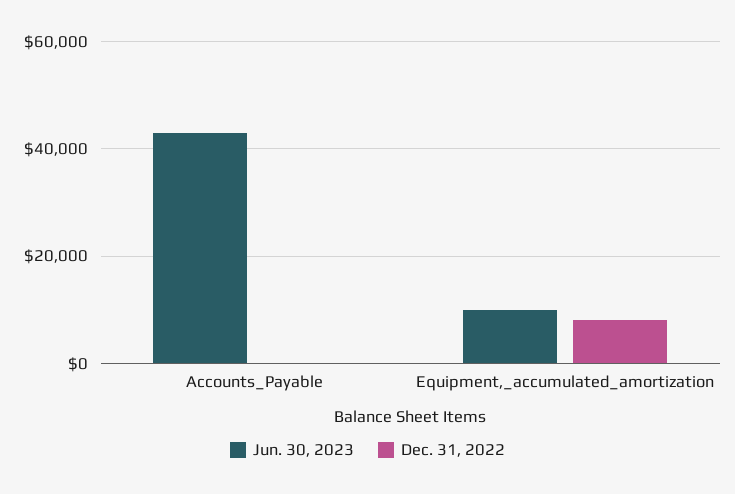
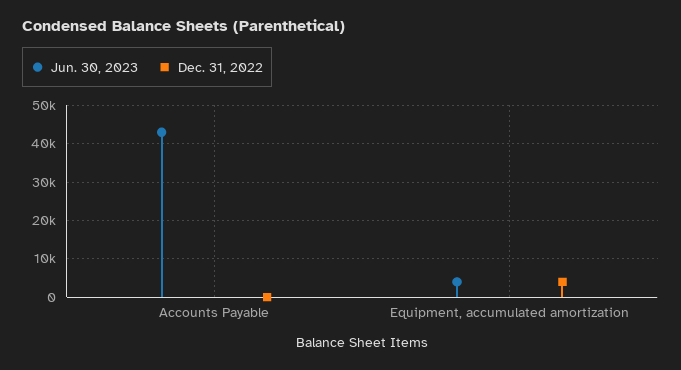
  {
    "Jun. 30, 2023": {
      "Accounts_Payable": 44000,
-     "Equipment,_accumulated_amortization": 10000
+     "Equipment,_accumulated_amortization": 4000
    },
    "Dec. 31, 2022": {
      "Accounts_Payable": 0,
-     "Equipment,_accumulated_amortization": 8000
+     "Equipment,_accumulated_amortization": 4000
    }
  }

